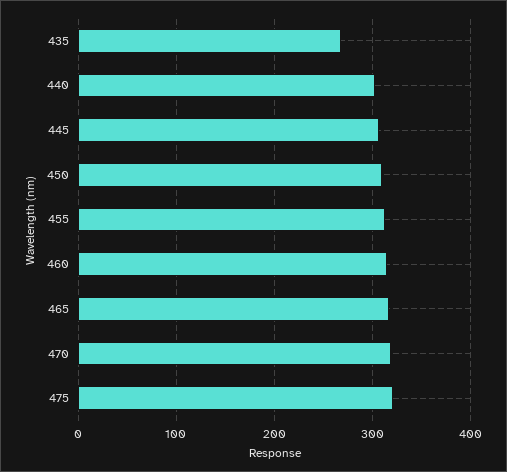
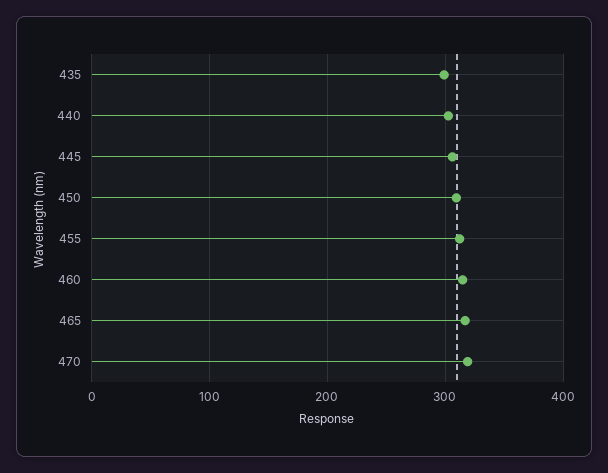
  {
-   "435": 270,
+   "435": 300,
    "440": 300,
    "445": 310,
    "450": 310,
    "455": 310,
    "460": 310,
    "465": 320,
-   "470": 320,
+   "470": 320
-   "475": 320
  }

